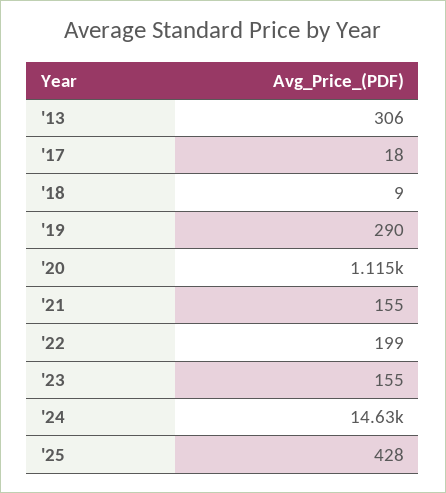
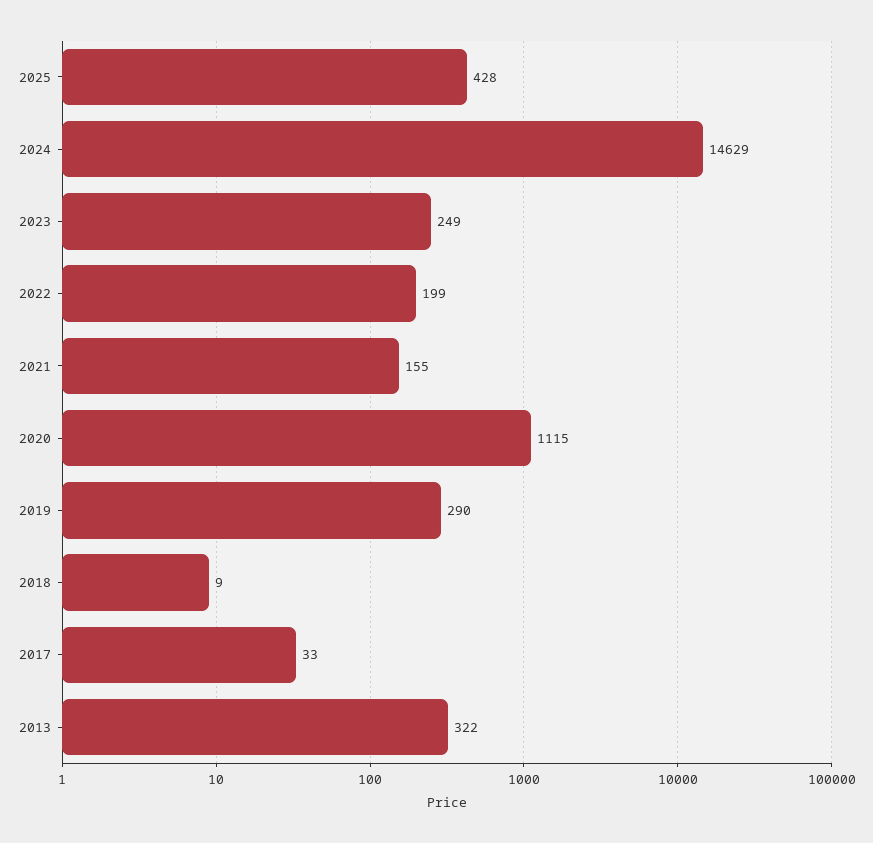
  {
-   "'13": 306,
+   "'13": 322,
-   "'17": 18,
+   "'17": 33,
    "'18": 9,
    "'19": 290,
    "'20": 1115,
    "'21": 155,
    "'22": 199,
-   "'23": 155,
+   "'23": 249,
    "'24": 14629,
    "'25": 428
  }

